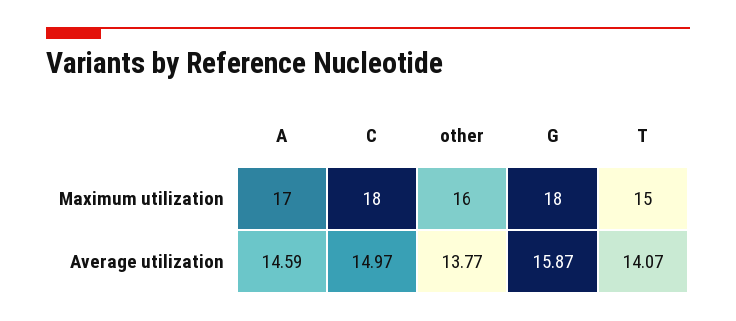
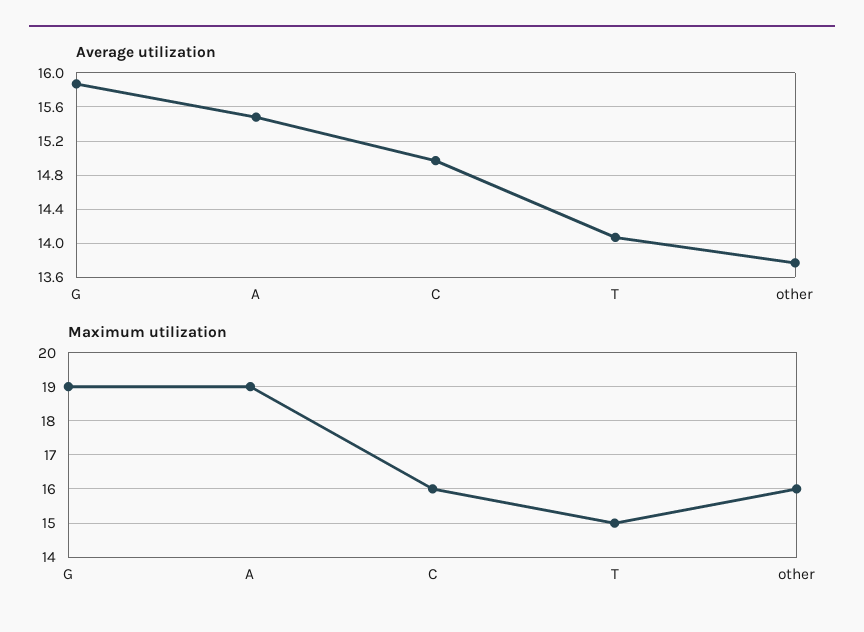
  {
    "Maximum utilization": {
-     "A": 17,
+     "A": 19,
-     "C": 18,
+     "C": 16,
      "other": 16,
-     "G": 18,
+     "G": 19,
      "T": 15
    },
    "Average utilization": {
-     "A": 14.59,
+     "A": 15.5,
      "C": 14.97,
      "other": 13.77,
      "G": 15.87,
      "T": 14.07
    }
  }

